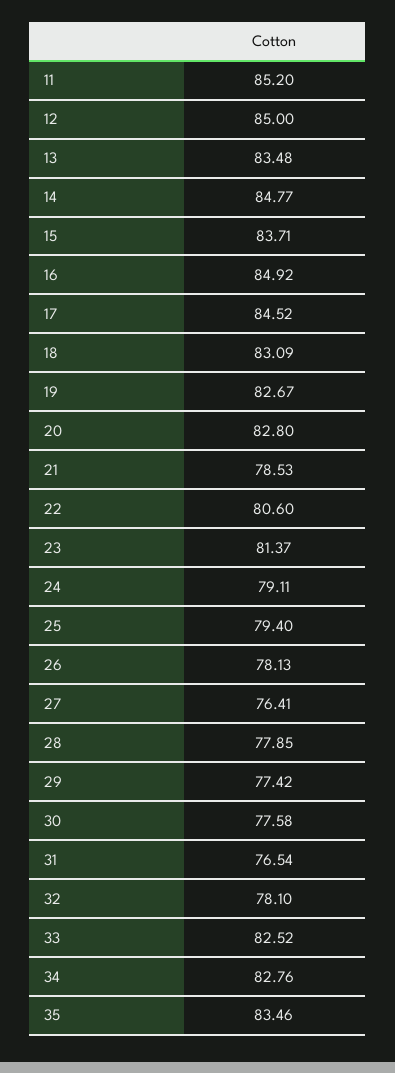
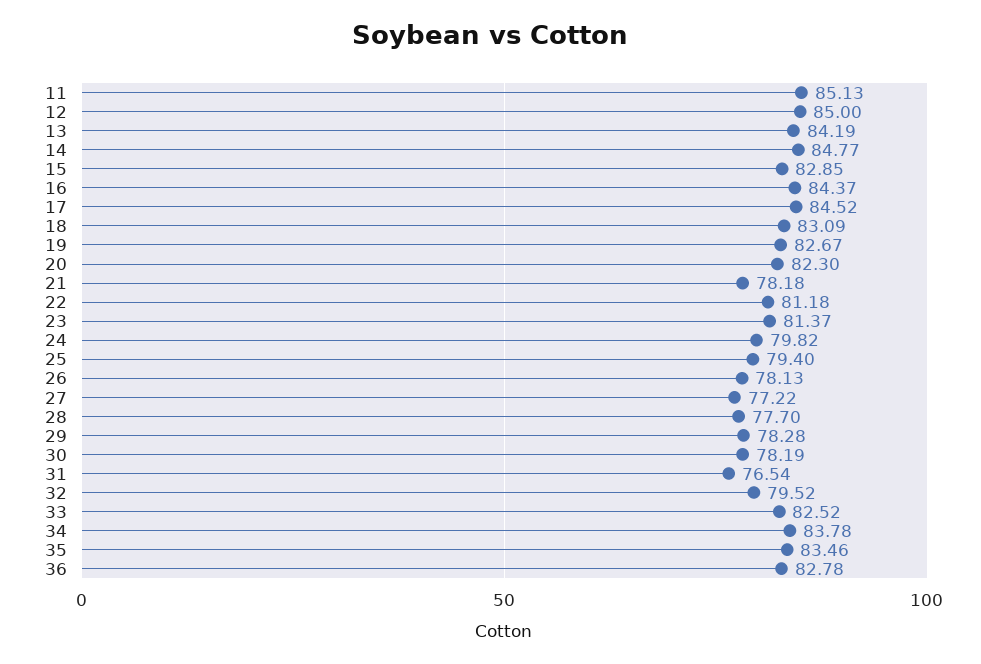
  {
-   "11": 85.2,
+   "11": 85.13,
    "12": 85,
-   "13": 83.48,
+   "13": 84.19,
    "14": 84.77,
-   "15": 83.71,
+   "15": 82.85,
-   "16": 84.92,
+   "16": 84.37,
    "17": 84.52,
    "18": 83.09,
    "19": 82.67,
-   "20": 82.8,
+   "20": 82.3,
-   "21": 78.53,
+   "21": 78.18,
-   "22": 80.6,
+   "22": 81.18,
    "23": 81.37,
-   "24": 79.11,
+   "24": 79.82,
    "25": 79.4,
    "26": 78.13,
-   "27": 76.41,
+   "27": 77.22,
-   "28": 77.85,
+   "28": 77.7,
-   "29": 77.42,
+   "29": 78.28,
-   "30": 77.58,
+   "30": 78.19,
    "31": 76.54,
-   "32": 78.1,
+   "32": 79.52,
    "33": 82.52,
-   "34": 82.76,
+   "34": 83.78,
-   "35": 83.46
+   "35": 83.46,
+   "36": 82.78
  }

